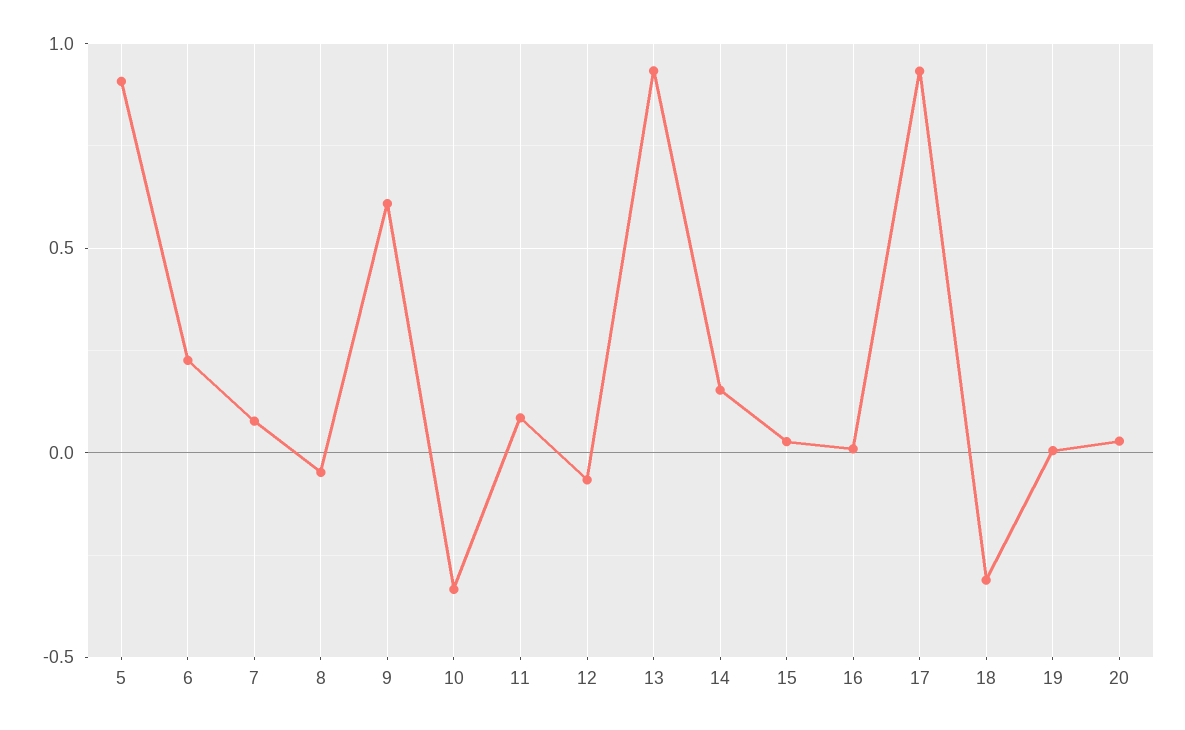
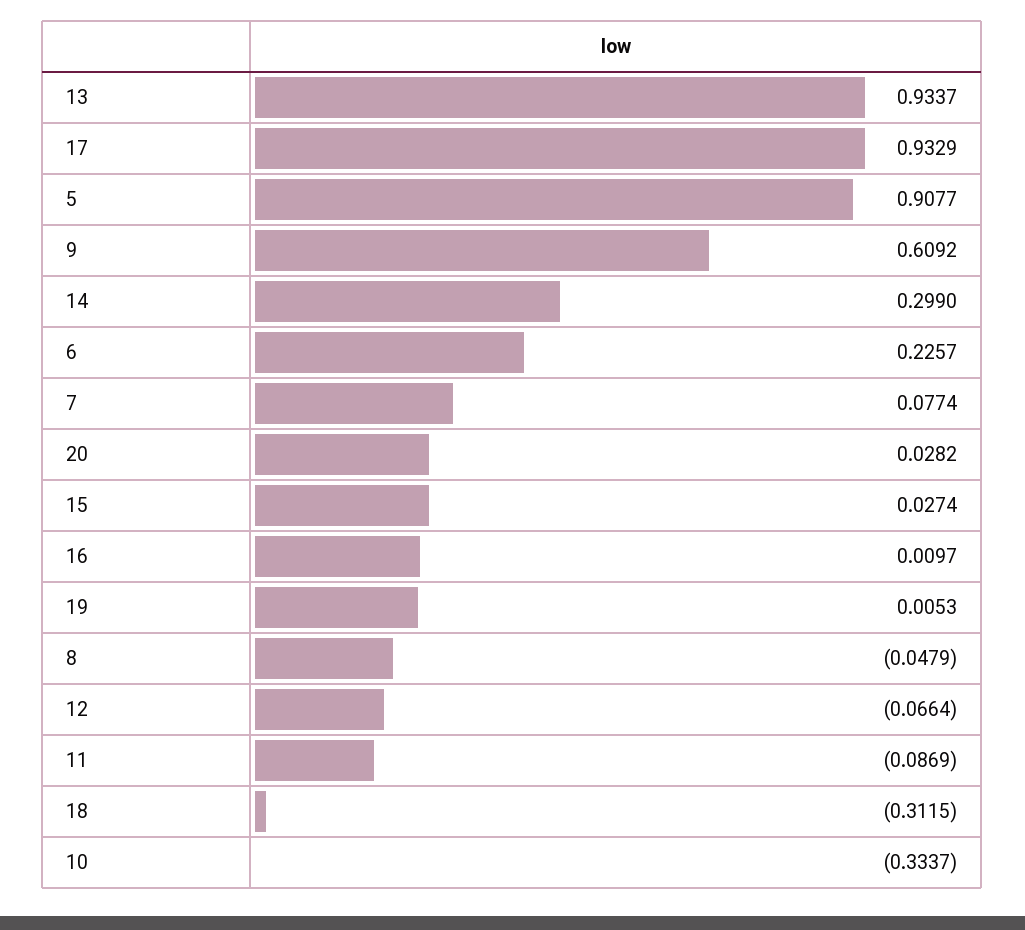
  {
    "5": 0.9077,
    "6": 0.2257,
    "7": 0.0774,
    "8": -0.0479,
    "9": 0.6092,
    "10": -0.3337,
-   "11": 0.1,
+   "11": -0.0869,
    "12": -0.0664,
    "13": 0.9337,
-   "14": 0.15,
+   "14": 0.299,
    "15": 0.0274,
    "16": 0.0097,
    "17": 0.9329,
    "18": -0.3115,
    "19": 0.0053,
    "20": 0.0282
  }

